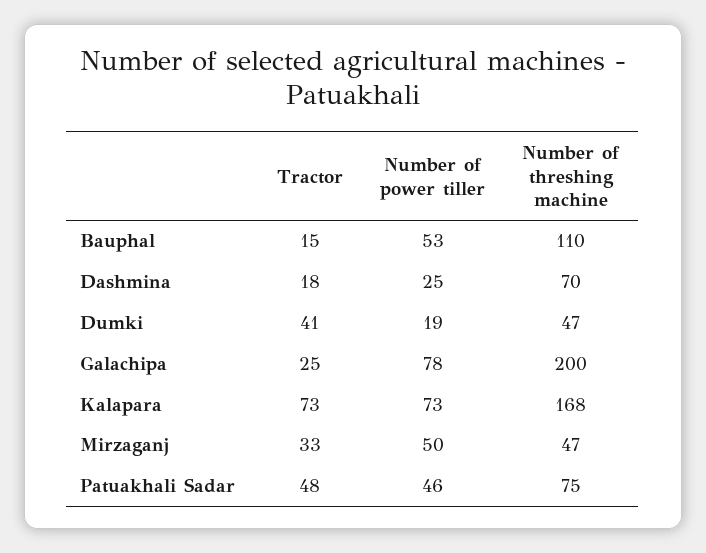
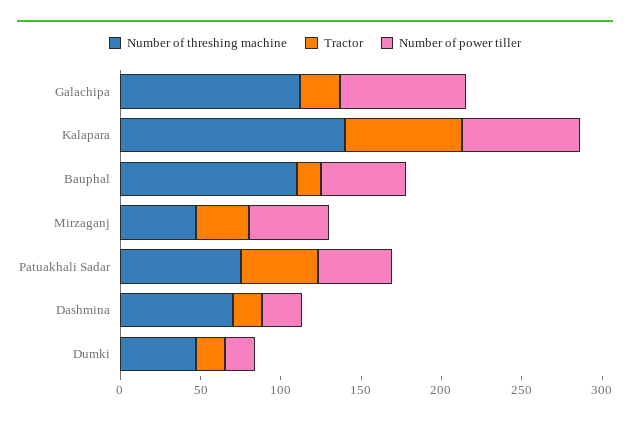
  {
    "Tractor": {
      "Bauphal": 15,
      "Dashmina": 18,
-     "Dumki": 41,
+     "Dumki": 20,
      "Galachipa": 25,
      "Kalapara": 73,
      "Mirzaganj": 33,
      "Patuakhali Sadar": 48
    },
    "Number of power tiller": {
      "Bauphal": 53,
      "Dashmina": 25,
      "Dumki": 19,
      "Galachipa": 78,
      "Kalapara": 73,
      "Mirzaganj": 50,
      "Patuakhali Sadar": 46
    },
    "Number of threshing machine": {
      "Bauphal": 110,
      "Dashmina": 70,
      "Dumki": 47,
-     "Galachipa": 200,
+     "Galachipa": 110,
-     "Kalapara": 168,
+     "Kalapara": 140,
      "Mirzaganj": 47,
      "Patuakhali Sadar": 75
    }
  }

